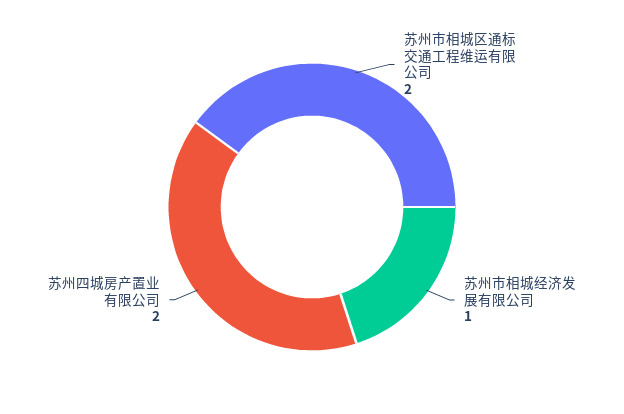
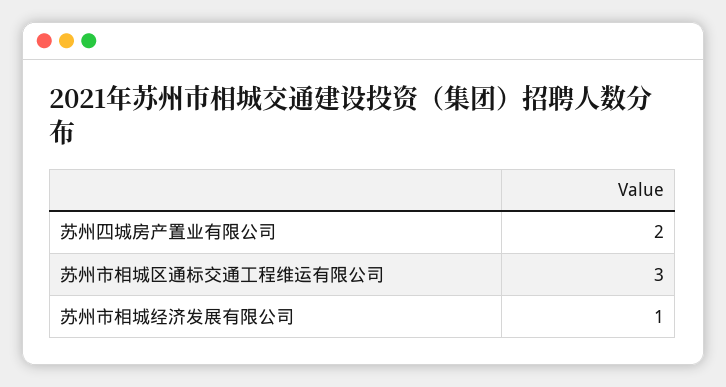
  {
-   "苏州市相城区通标交通工程维运有限公司": 2,
+   "苏州市相城区通标交通工程维运有限公司": 3,
    "苏州市相城经济发展有限公司": 1,
    "苏州四城房产置业有限公司": 2
  }

